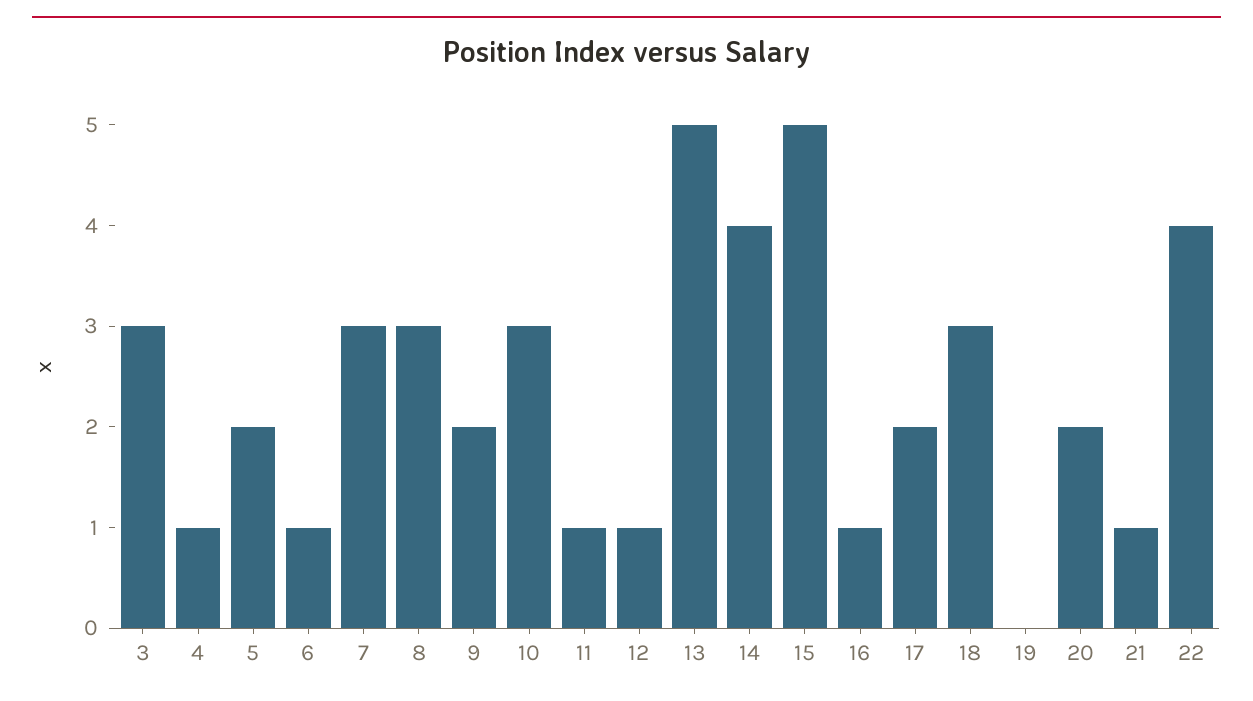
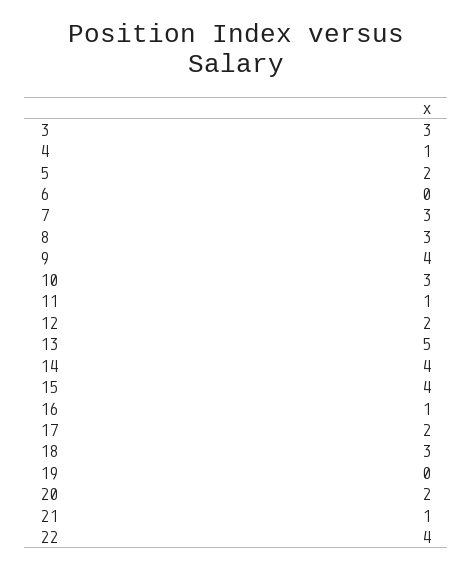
  {
    "3": 3,
    "4": 1,
    "5": 2,
-   "6": 1,
+   "6": 0,
    "7": 3,
    "8": 3,
-   "9": 2,
+   "9": 4,
    "10": 3,
    "11": 1,
-   "12": 1,
+   "12": 2,
    "13": 5,
    "14": 4,
-   "15": 5,
+   "15": 4,
    "16": 1,
    "17": 2,
    "18": 3,
    "19": 0,
    "20": 2,
    "21": 1,
    "22": 4
  }

